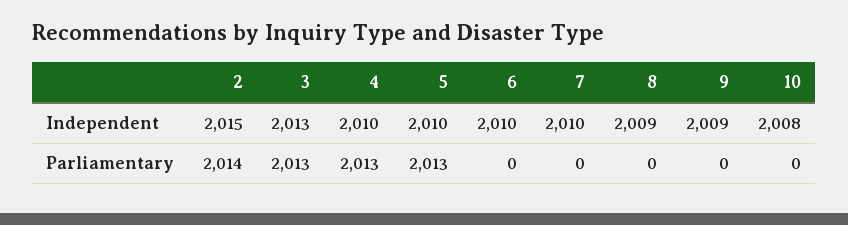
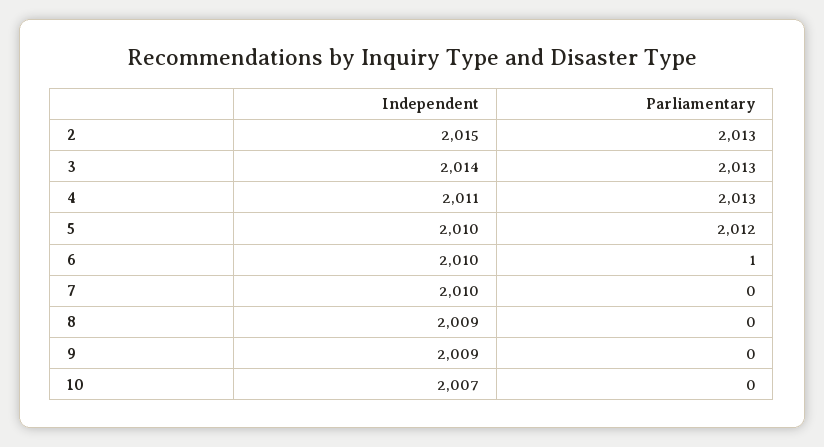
  {
    "2": {
      "Independent": 2015,
-     "Parliamentary": 2014
+     "Parliamentary": 2013
    },
    "3": {
-     "Independent": 2013,
+     "Independent": 2014,
      "Parliamentary": 2013
    },
    "4": {
-     "Independent": 2010,
+     "Independent": 2011,
      "Parliamentary": 2013
    },
    "5": {
      "Independent": 2010,
-     "Parliamentary": 2013
+     "Parliamentary": 2012
    },
    "6": {
      "Independent": 2010,
-     "Parliamentary": 0
+     "Parliamentary": 1
    },
    "7": {
      "Independent": 2010,
      "Parliamentary": 0
    },
    "8": {
      "Independent": 2009,
      "Parliamentary": 0
    },
    "9": {
      "Independent": 2009,
      "Parliamentary": 0
    },
    "10": {
-     "Independent": 2008,
+     "Independent": 2007,
      "Parliamentary": 0
    }
  }

